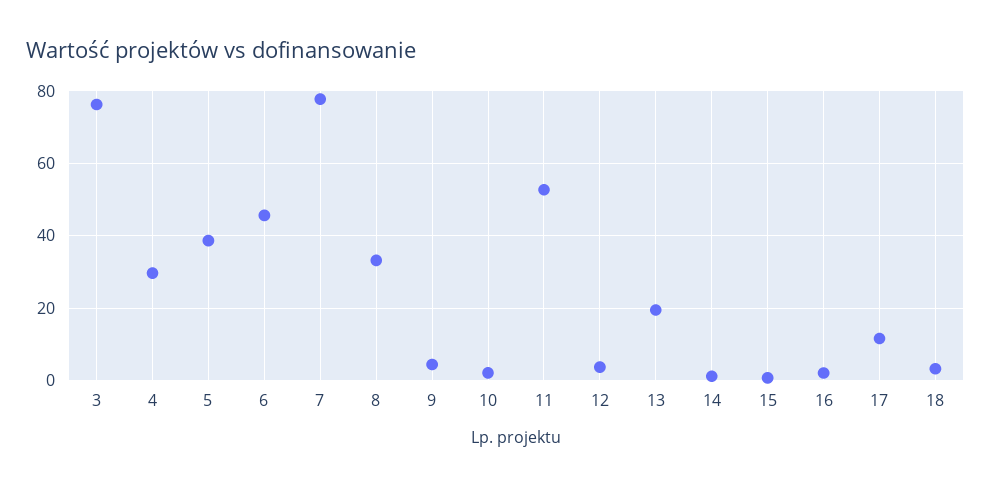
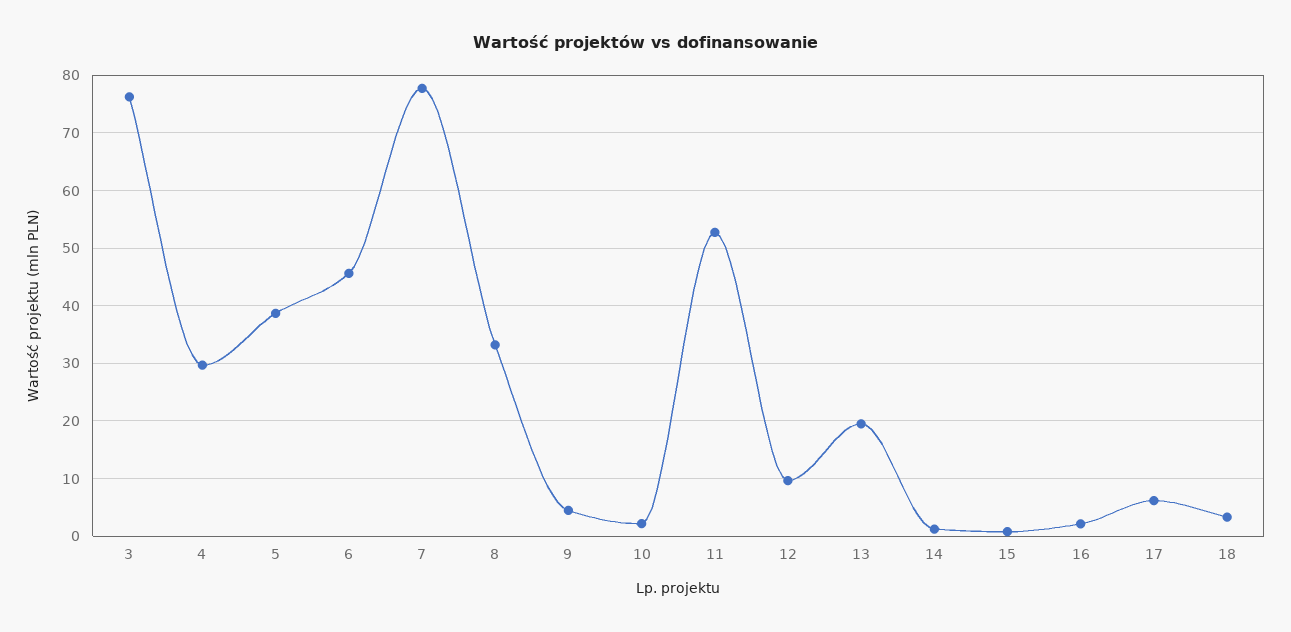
  {
    "3": 76,
    "4": 30,
    "5": 38,
    "6": 46,
    "7": 78,
    "8": 34,
    "9": 4,
    "10": 2,
    "11": 52,
-   "12": 4,
+   "12": 10,
    "13": 20,
    "14": 2,
    "15": 0,
    "16": 2,
-   "17": 12,
+   "17": 6,
    "18": 4
  }

